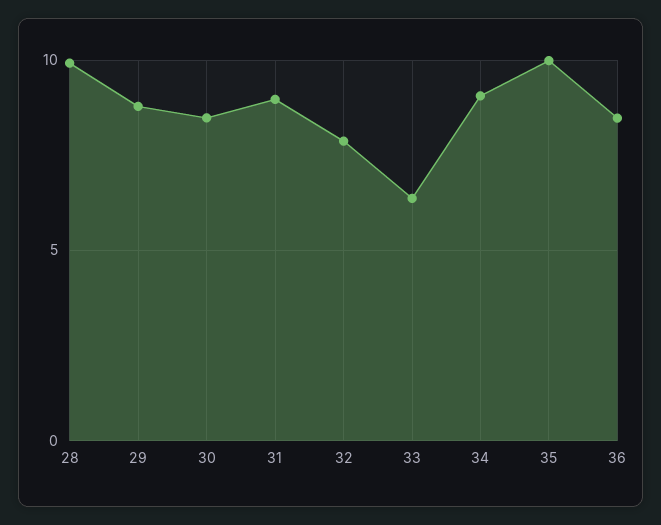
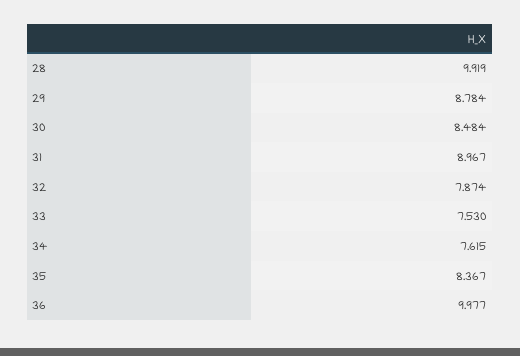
  {
    "28": 9.919,
    "29": 8.784,
    "30": 8.484,
    "31": 8.967,
    "32": 7.874,
-   "33": 6.5,
+   "33": 7.53,
-   "34": 9,
+   "34": 7.615,
-   "35": 10,
+   "35": 8.367,
-   "36": 8.5
+   "36": 9.977
  }

